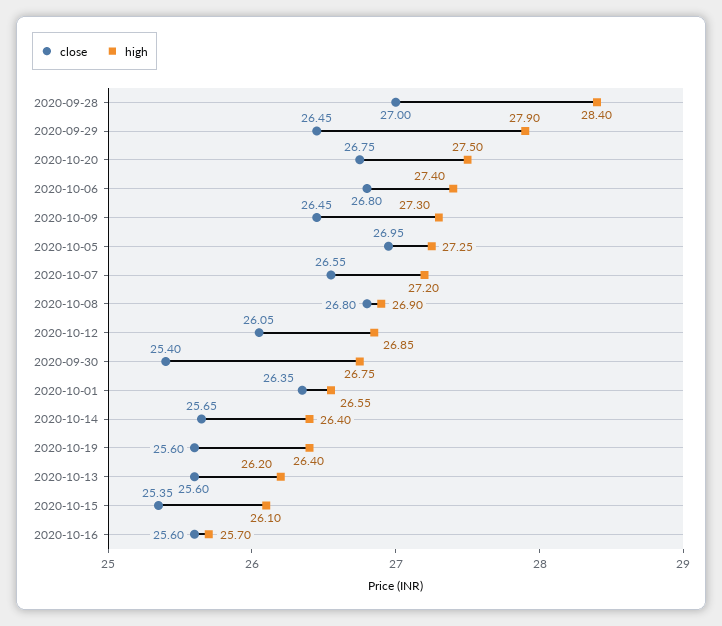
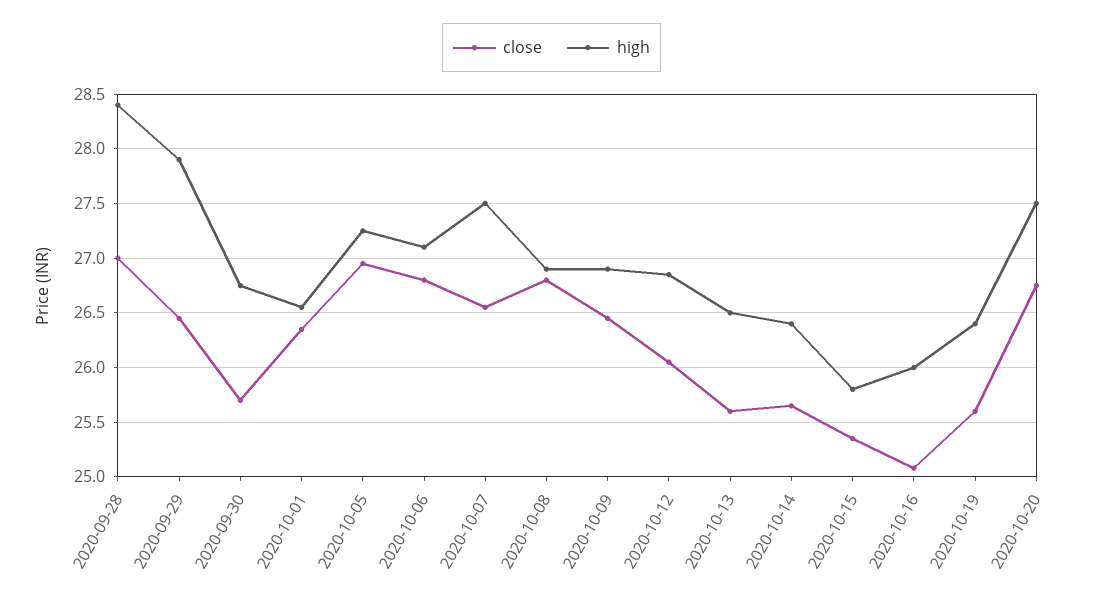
  {
    "close": {
      "2020-09-28": 27,
      "2020-09-29": 26.45,
      "2020-10-20": 26.75,
      "2020-10-06": 26.8,
      "2020-10-09": 26.45,
      "2020-10-05": 26.95,
      "2020-10-07": 26.55,
      "2020-10-08": 26.8,
      "2020-10-12": 26.05,
-     "2020-09-30": 25.4,
+     "2020-09-30": 25.7,
      "2020-10-01": 26.35,
      "2020-10-14": 25.65,
      "2020-10-19": 25.6,
      "2020-10-13": 25.6,
      "2020-10-15": 25.35,
-     "2020-10-16": 25.6
+     "2020-10-16": 25.1
    },
    "high": {
      "2020-09-28": 28.4,
      "2020-09-29": 27.9,
      "2020-10-20": 27.5,
-     "2020-10-06": 27.4,
+     "2020-10-06": 27.1,
-     "2020-10-09": 27.3,
+     "2020-10-09": 26.9,
      "2020-10-05": 27.25,
-     "2020-10-07": 27.2,
+     "2020-10-07": 27.5,
      "2020-10-08": 26.9,
      "2020-10-12": 26.85,
      "2020-09-30": 26.75,
      "2020-10-01": 26.55,
      "2020-10-14": 26.4,
      "2020-10-19": 26.4,
-     "2020-10-13": 26.2,
+     "2020-10-13": 26.5,
-     "2020-10-15": 26.1,
+     "2020-10-15": 25.8,
-     "2020-10-16": 25.7
+     "2020-10-16": 26
    }
  }

